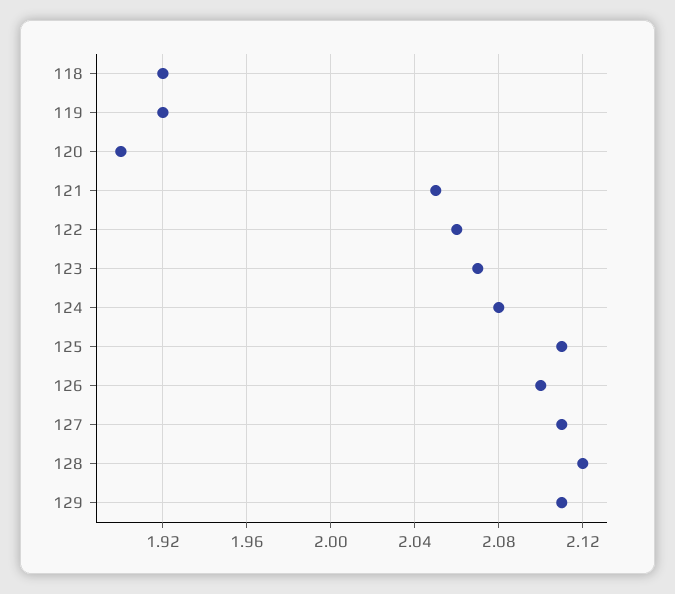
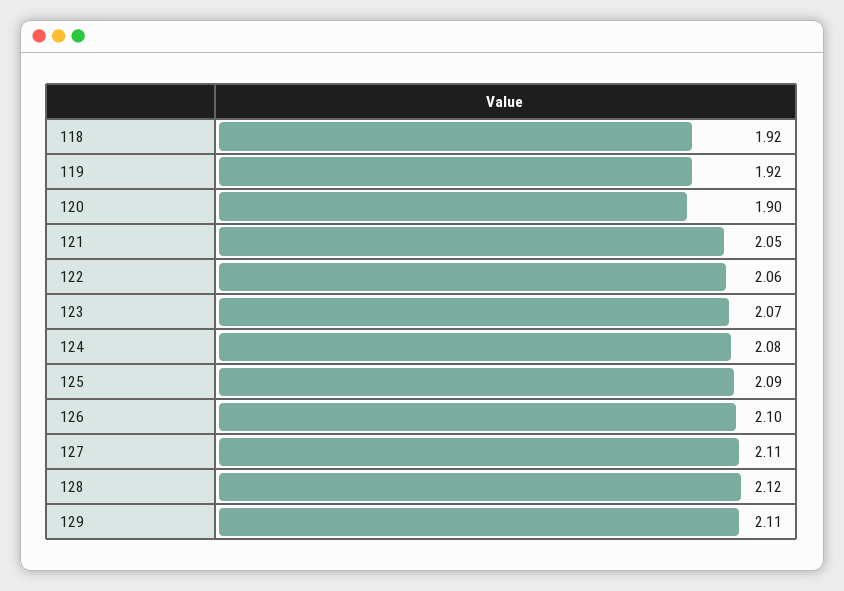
  {
    "118": 1.92,
    "119": 1.92,
    "120": 1.9,
    "121": 2.05,
    "122": 2.06,
    "123": 2.07,
    "124": 2.08,
-   "125": 2.11,
+   "125": 2.09,
    "126": 2.1,
    "127": 2.11,
    "128": 2.12,
    "129": 2.11
  }

